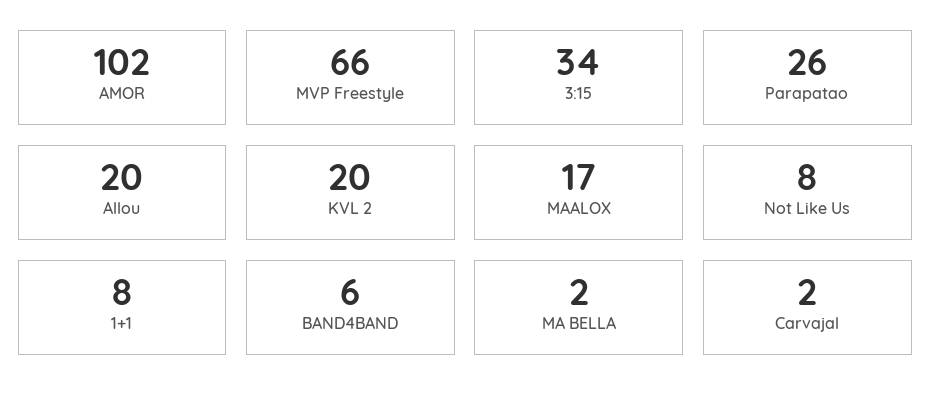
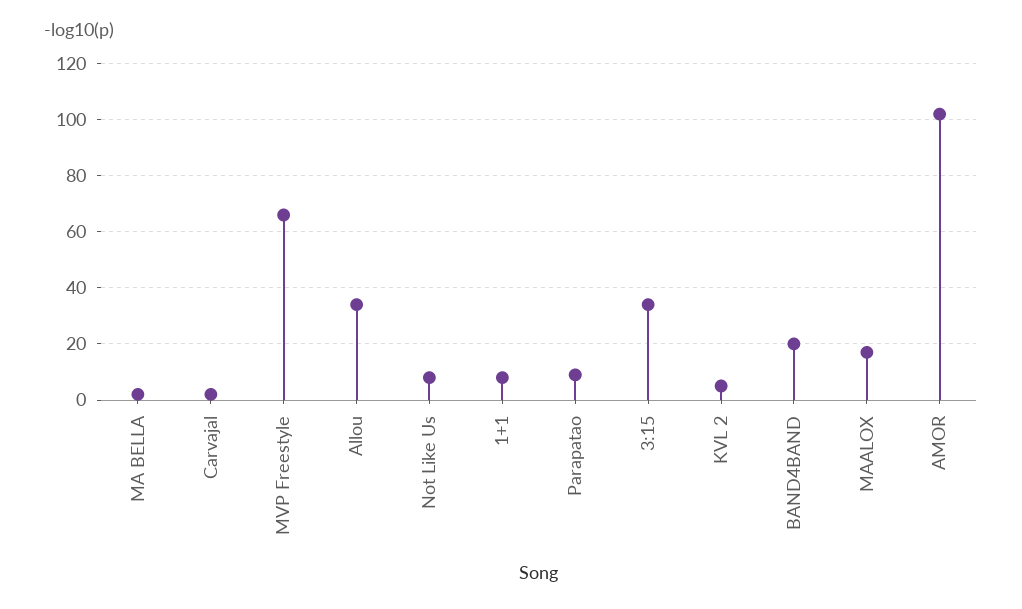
  {
    "AMOR": 102,
    "MVP Freestyle": 66,
    "3:15": 34,
-   "Parapatao": 26,
+   "Parapatao": 10,
-   "Allou": 20,
+   "Allou": 35,
-   "KVL 2": 20,
+   "KVL 2": 5,
    "MAALOX": 17,
    "Not Like Us": 8,
    "1+1": 8,
-   "BAND4BAND": 6,
+   "BAND4BAND": 20,
    "MA BELLA": 2,
    "Carvajal": 2
  }

